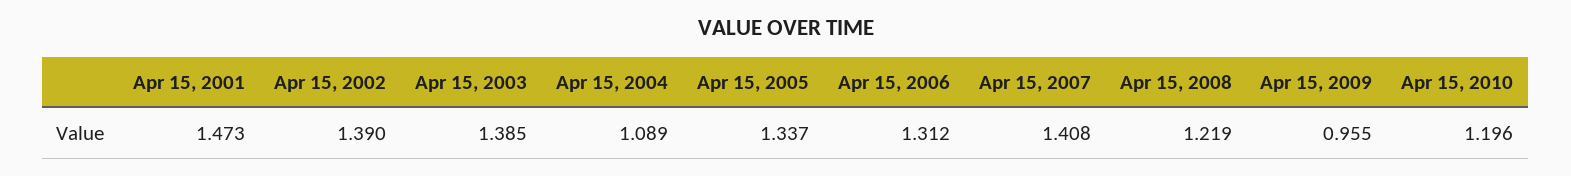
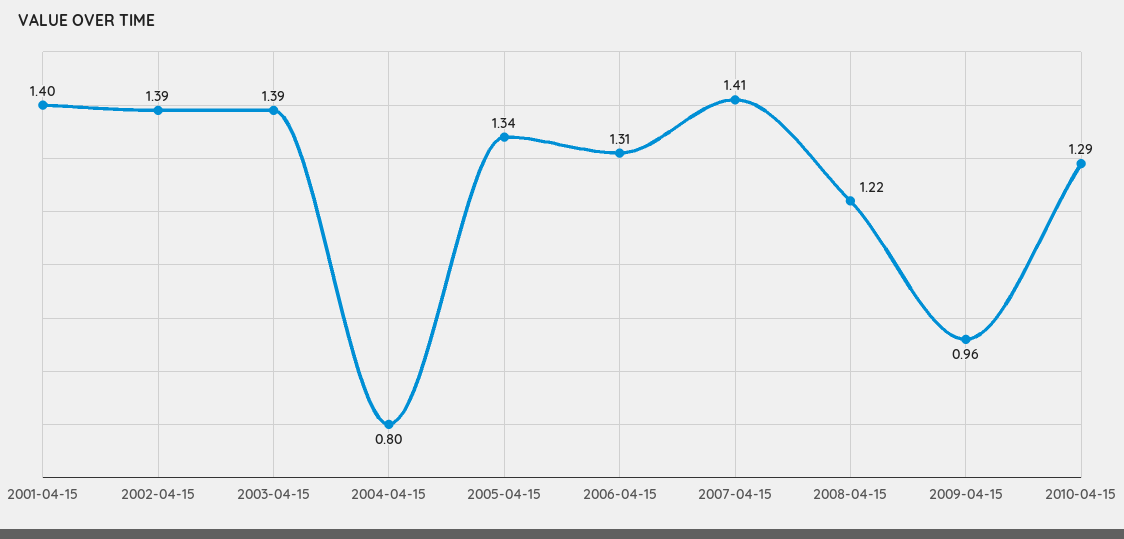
  {
-   "Apr 15, 2001": 1.473,
+   "Apr 15, 2001": 1.4,
    "Apr 15, 2002": 1.39,
    "Apr 15, 2003": 1.385,
-   "Apr 15, 2004": 1.089,
+   "Apr 15, 2004": 0.8,
    "Apr 15, 2005": 1.337,
    "Apr 15, 2006": 1.312,
    "Apr 15, 2007": 1.408,
    "Apr 15, 2008": 1.219,
    "Apr 15, 2009": 0.955,
-   "Apr 15, 2010": 1.196
+   "Apr 15, 2010": 1.29
  }

